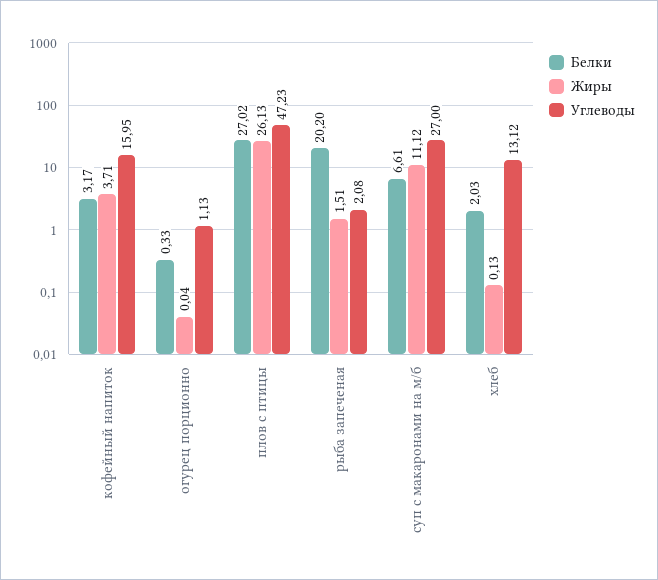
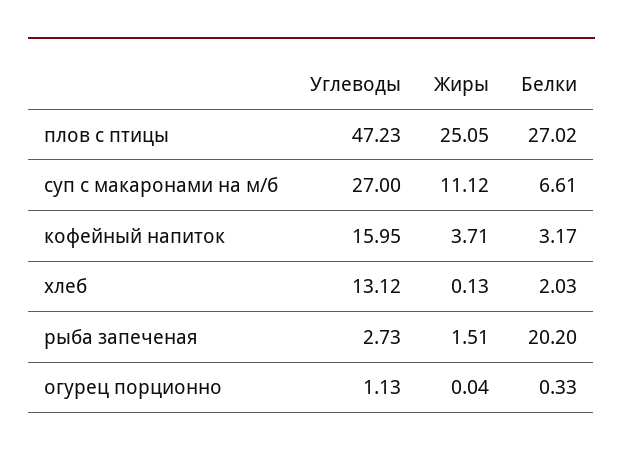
  {
    "Белки": {
      "кофейный напиток": 3.17,
      "огурец порционно": 0.33,
      "плов с птицы": 27.02,
      "рыба запеченая": 20.2,
      "суп с макаронами на м/б": 6.61,
      "хлеб": 2.03
    },
    "Жиры": {
      "кофейный напиток": 3.71,
      "огурец порционно": 0.04,
-     "плов с птицы": 26.13,
+     "плов с птицы": 25.05,
      "рыба запеченая": 1.51,
      "суп с макаронами на м/б": 11.12,
      "хлеб": 0.13
    },
    "Углеводы": {
      "кофейный напиток": 15.95,
      "огурец порционно": 1.13,
      "плов с птицы": 47.23,
-     "рыба запеченая": 2.08,
+     "рыба запеченая": 2.73,
      "суп с макаронами на м/б": 27,
      "хлеб": 13.12
    }
  }

